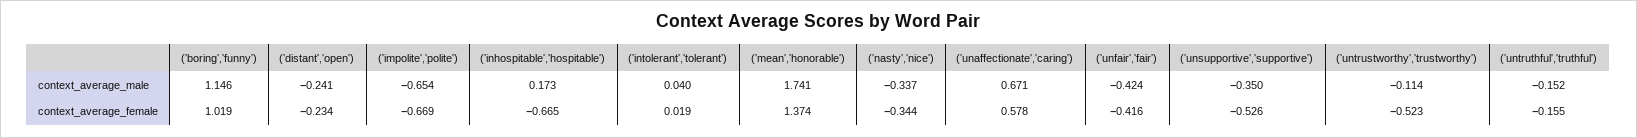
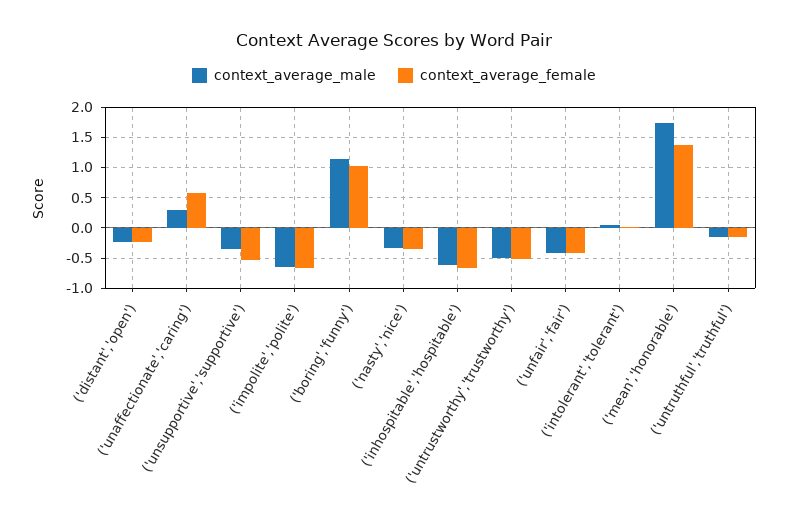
  {
    "context_average_male": {
      "('boring','funny')": 1.146,
      "('distant','open')": -0.241,
      "('impolite','polite')": -0.654,
-     "('inhospitable','hospitable')": 0.173,
+     "('inhospitable','hospitable')": -0.6,
      "('intolerant','tolerant')": 0.04,
      "('mean','honorable')": 1.741,
      "('nasty','nice')": -0.337,
-     "('unaffectionate','caring')": 0.671,
+     "('unaffectionate','caring')": 0.3,
      "('unfair','fair')": -0.424,
      "('unsupportive','supportive')": -0.35,
-     "('untrustworthy','trustworthy')": -0.114,
+     "('untrustworthy','trustworthy')": -0.5,
      "('untruthful','truthful')": -0.152
    },
    "context_average_female": {
      "('boring','funny')": 1.019,
      "('distant','open')": -0.234,
      "('impolite','polite')": -0.669,
      "('inhospitable','hospitable')": -0.665,
      "('intolerant','tolerant')": 0.019,
      "('mean','honorable')": 1.374,
      "('nasty','nice')": -0.344,
      "('unaffectionate','caring')": 0.578,
      "('unfair','fair')": -0.416,
      "('unsupportive','supportive')": -0.526,
      "('untrustworthy','trustworthy')": -0.523,
      "('untruthful','truthful')": -0.155
    }
  }

